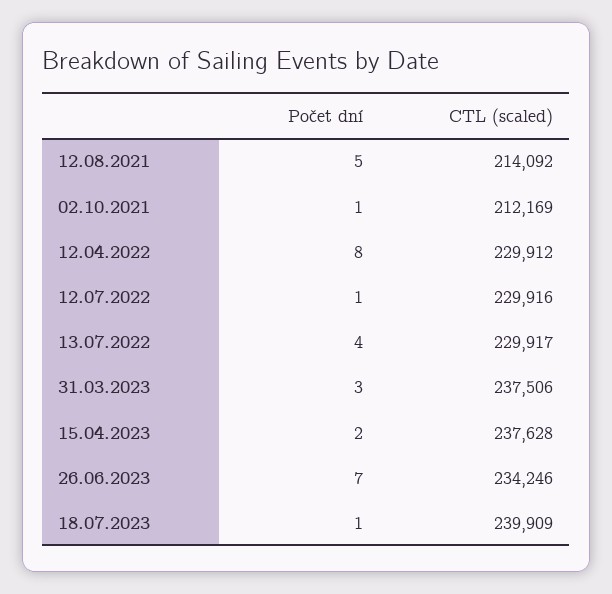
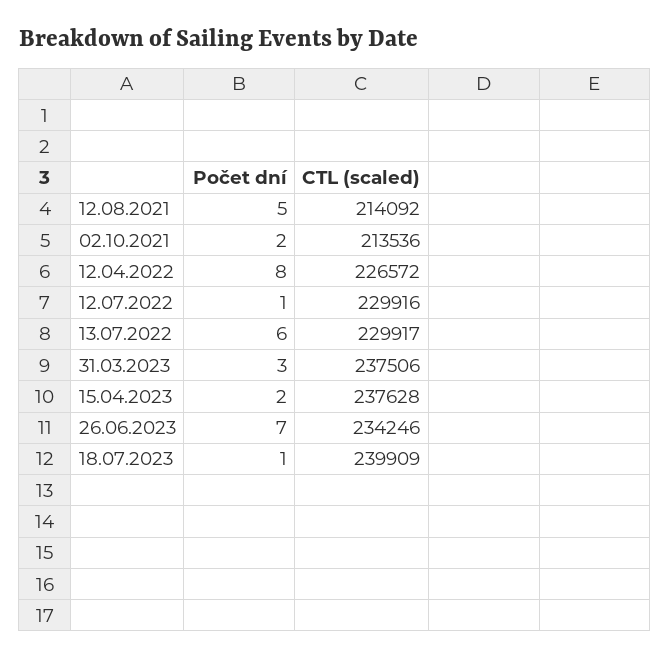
  {
    "Počet dní": {
      "12.08.2021": 5,
-     "02.10.2021": 1,
+     "02.10.2021": 2,
      "12.04.2022": 8,
      "12.07.2022": 1,
-     "13.07.2022": 4,
+     "13.07.2022": 6,
      "31.03.2023": 3,
      "15.04.2023": 2,
      "26.06.2023": 7,
      "18.07.2023": 1
    },
    "CTL (scaled)": {
      "12.08.2021": 214092,
-     "02.10.2021": 212169,
+     "02.10.2021": 213536,
-     "12.04.2022": 229912,
+     "12.04.2022": 226572,
      "12.07.2022": 229916,
      "13.07.2022": 229917,
      "31.03.2023": 237506,
      "15.04.2023": 237628,
      "26.06.2023": 234246,
      "18.07.2023": 239909
    }
  }

